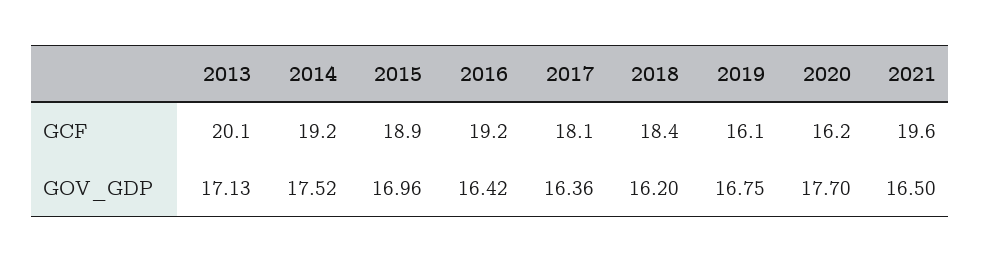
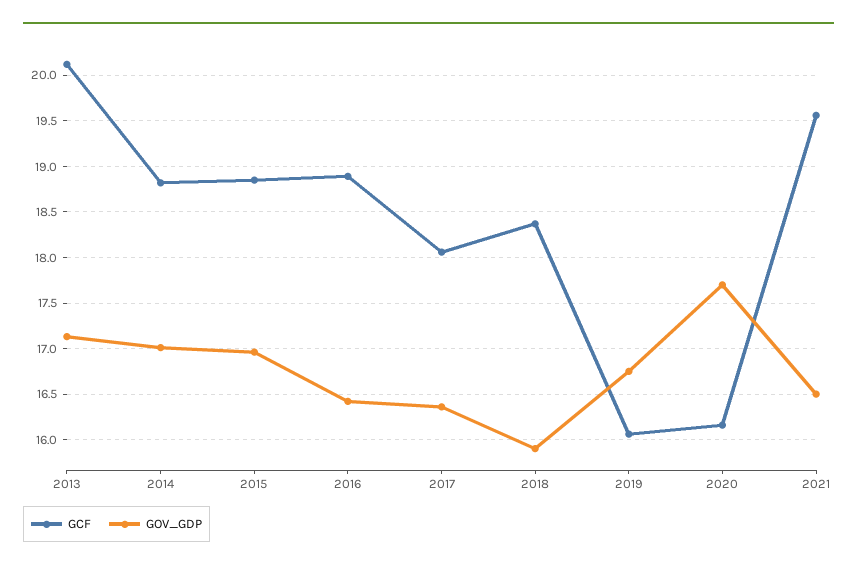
  {
    "GCF": {
      "2013": 20.1,
-     "2014": 19.2,
+     "2014": 18.8,
      "2015": 18.9,
-     "2016": 19.2,
+     "2016": 18.9,
      "2017": 18.1,
      "2018": 18.4,
      "2019": 16.1,
      "2020": 16.2,
      "2021": 19.6
    },
    "GOV_GDP": {
      "2013": 17.13,
-     "2014": 17.52,
+     "2014": 17,
      "2015": 16.96,
      "2016": 16.42,
      "2017": 16.36,
-     "2018": 16.2,
+     "2018": 15.9,
      "2019": 16.75,
      "2020": 17.7,
      "2021": 16.5
    }
  }

